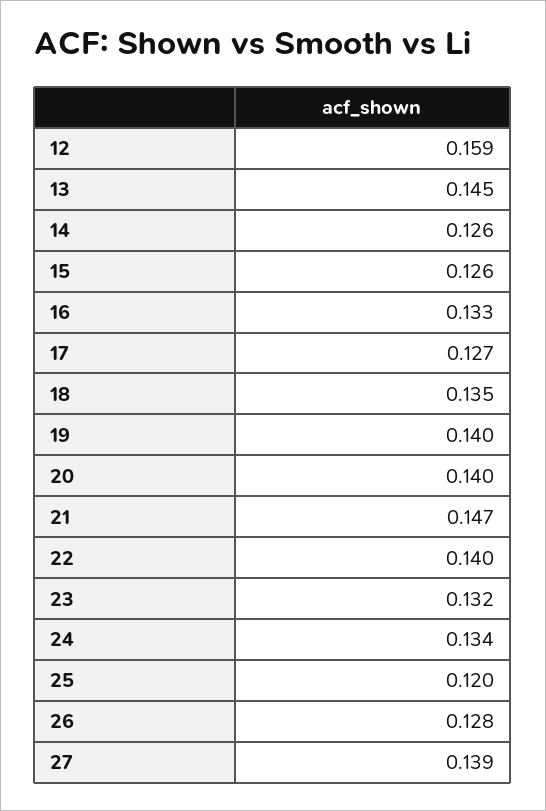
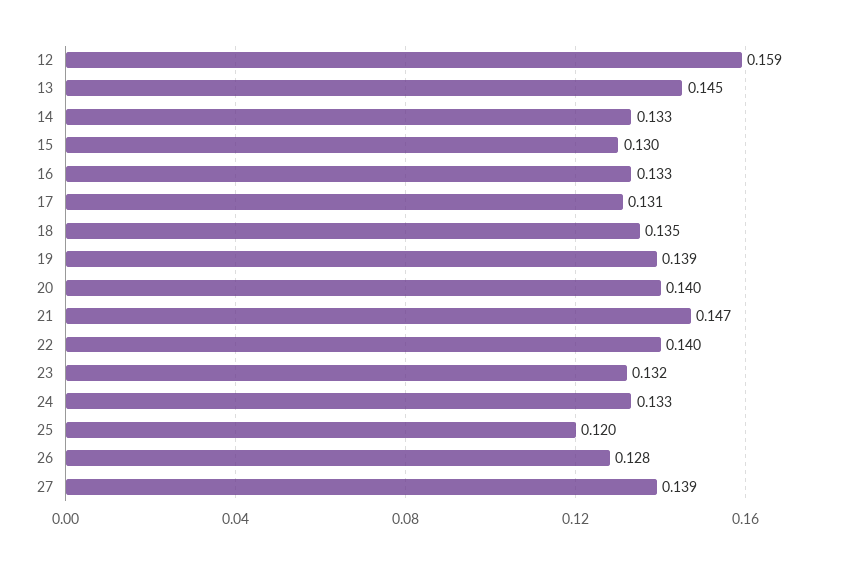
  {
    "12": 0.159,
    "13": 0.145,
-   "14": 0.126,
+   "14": 0.133,
-   "15": 0.126,
+   "15": 0.13,
    "16": 0.133,
-   "17": 0.127,
+   "17": 0.131,
    "18": 0.135,
-   "19": 0.14,
+   "19": 0.139,
    "20": 0.14,
    "21": 0.147,
    "22": 0.14,
    "23": 0.132,
-   "24": 0.134,
+   "24": 0.133,
    "25": 0.12,
    "26": 0.128,
    "27": 0.139
  }

